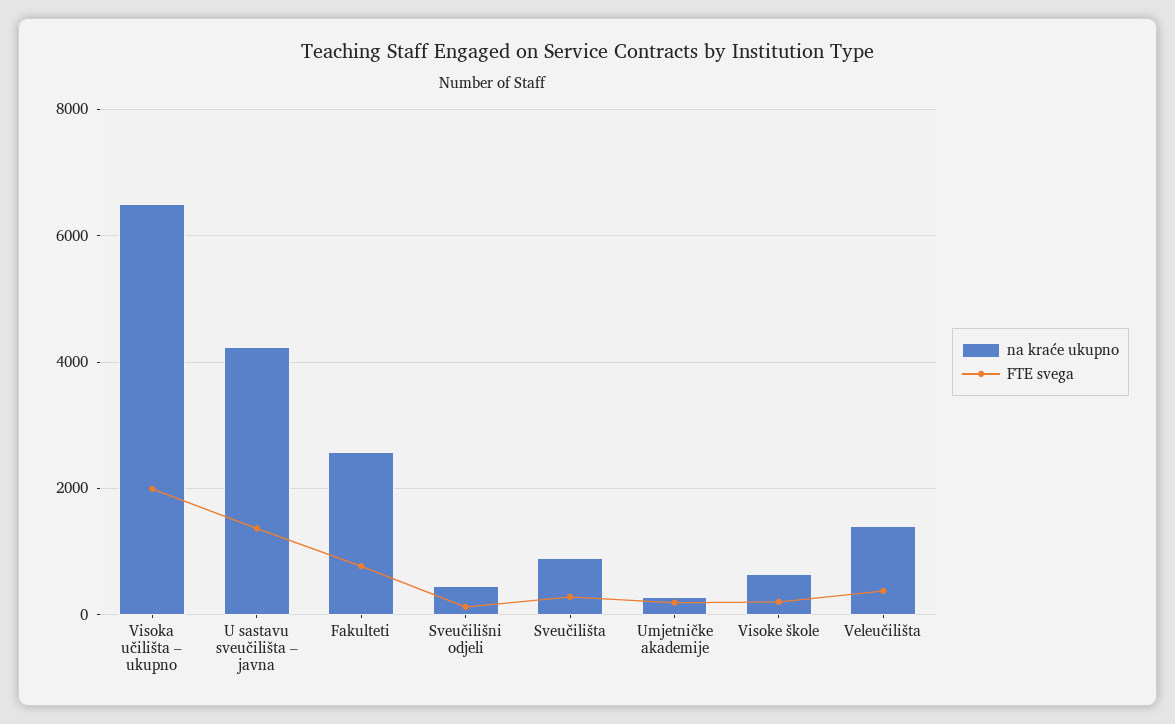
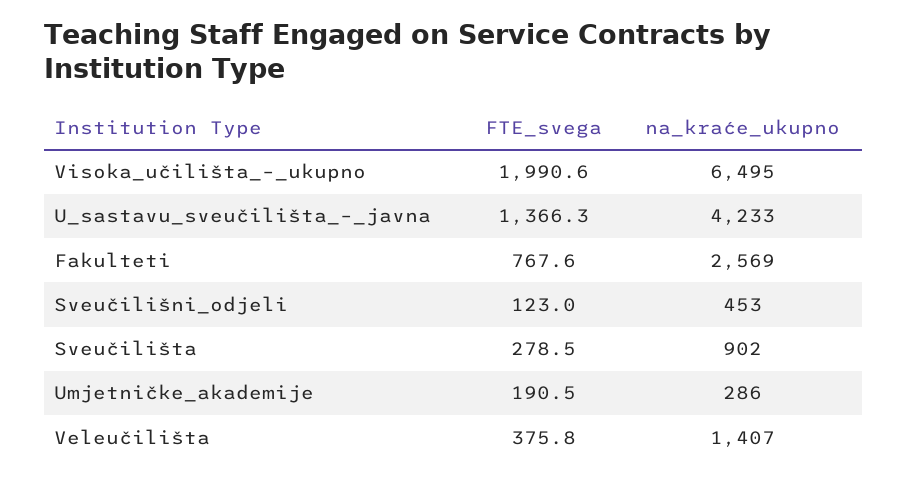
  {
    "na kraće ukupno": {
      "Visoka učilišta – ukupno": 6495,
      "U sastavu sveučilišta – javna": 4233,
      "Fakulteti": 2569,
      "Sveučilišni odjeli": 453,
      "Sveučilišta": 902,
      "Umjetničke akademije": 286,
-     "Visoke škole": 600,
      "Veleučilišta": 1407
    },
    "FTE svega": {
      "Visoka učilišta – ukupno": 1990.6,
      "U sastavu sveučilišta – javna": 1366.3,
      "Fakulteti": 767.6,
      "Sveučilišni odjeli": 123,
      "Sveučilišta": 278.5,
      "Umjetničke akademije": 190.5,
-     "Visoke škole": 200,
      "Veleučilišta": 375.8
    }
  }

